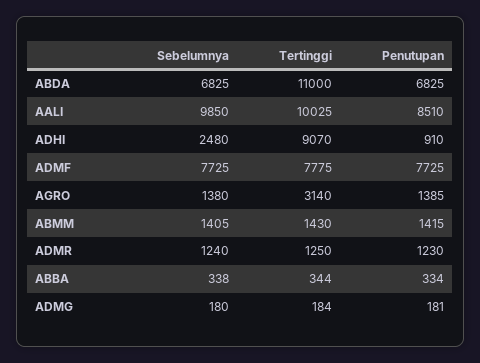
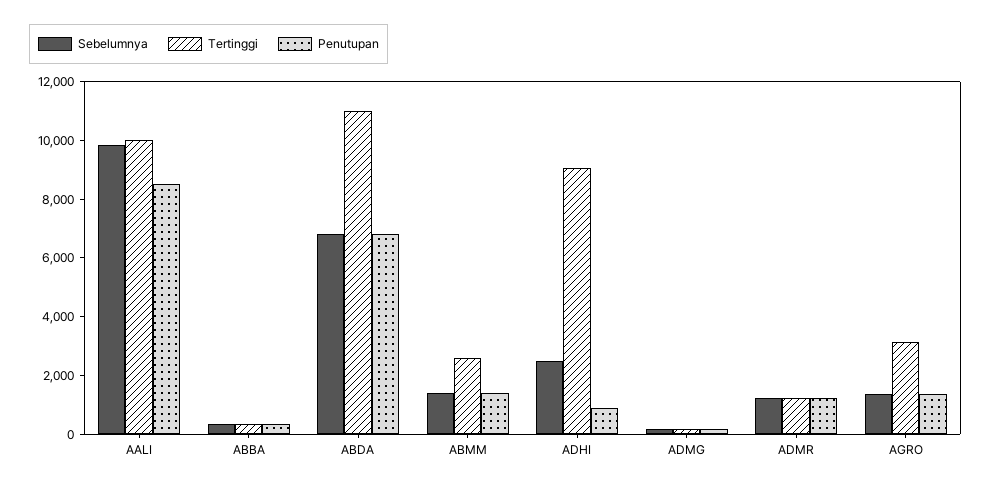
  {
    "Sebelumnya": {
      "ABDA": 6825,
      "AALI": 9850,
      "ADHI": 2480,
-     "ADMF": 7725,
      "AGRO": 1380,
      "ABMM": 1405,
      "ADMR": 1240,
      "ABBA": 338,
      "ADMG": 180
    },
    "Tertinggi": {
      "ABDA": 11000,
      "AALI": 10025,
      "ADHI": 9070,
-     "ADMF": 7775,
      "AGRO": 3140,
-     "ABMM": 1430,
+     "ABMM": 2500,
      "ADMR": 1250,
      "ABBA": 344,
      "ADMG": 184
    },
    "Penutupan": {
      "ABDA": 6825,
      "AALI": 8510,
      "ADHI": 910,
-     "ADMF": 7725,
      "AGRO": 1385,
      "ABMM": 1415,
      "ADMR": 1230,
      "ABBA": 334,
      "ADMG": 181
    }
  }

